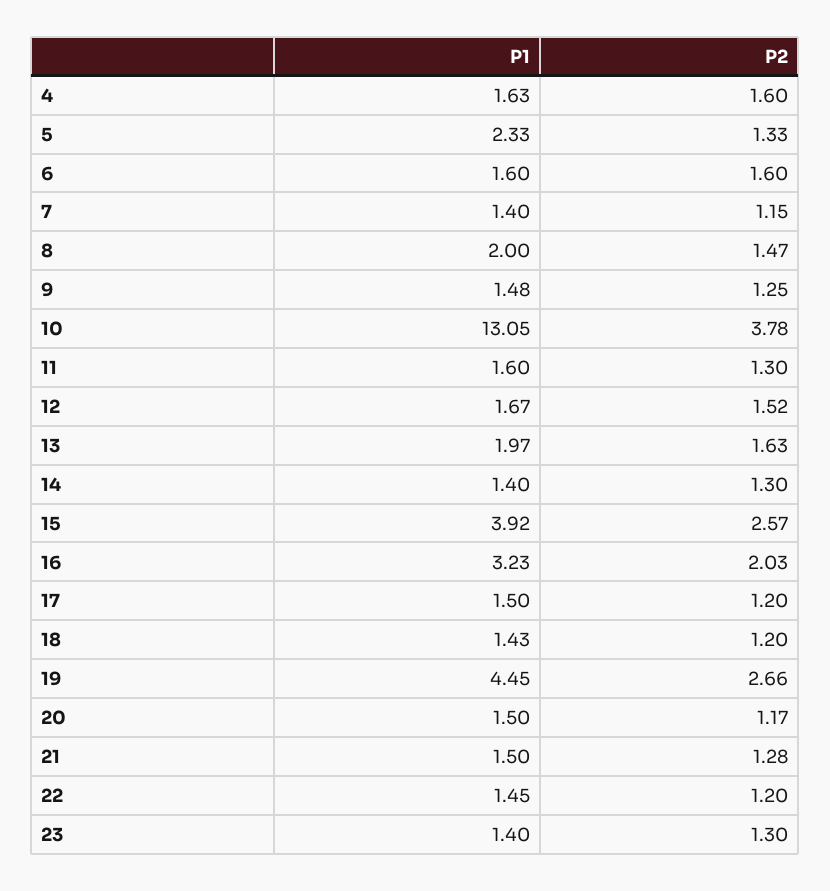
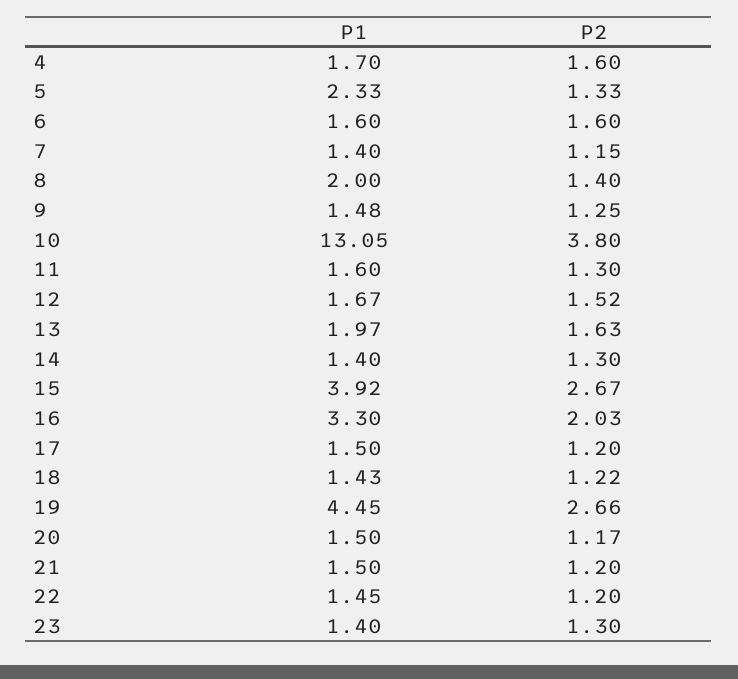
  {
    "P1": {
-     "4": 1.63,
+     "4": 1.7,
      "5": 2.33,
      "6": 1.6,
      "7": 1.4,
      "8": 2,
      "9": 1.48,
      "10": 13.05,
      "11": 1.6,
      "12": 1.67,
      "13": 1.97,
      "14": 1.4,
      "15": 3.92,
-     "16": 3.23,
+     "16": 3.3,
      "17": 1.5,
      "18": 1.43,
      "19": 4.45,
      "20": 1.5,
      "21": 1.5,
      "22": 1.45,
      "23": 1.4
    },
    "P2": {
      "4": 1.6,
      "5": 1.33,
      "6": 1.6,
      "7": 1.15,
-     "8": 1.47,
+     "8": 1.4,
      "9": 1.25,
-     "10": 3.78,
+     "10": 3.8,
      "11": 1.3,
      "12": 1.52,
      "13": 1.63,
      "14": 1.3,
-     "15": 2.57,
+     "15": 2.67,
      "16": 2.03,
      "17": 1.2,
-     "18": 1.2,
+     "18": 1.22,
      "19": 2.66,
      "20": 1.17,
-     "21": 1.28,
+     "21": 1.2,
      "22": 1.2,
      "23": 1.3
    }
  }

